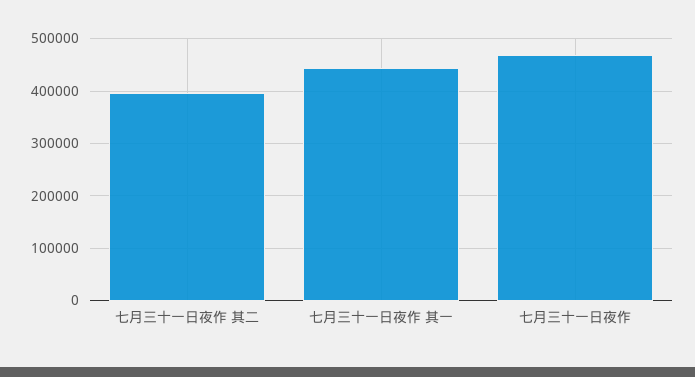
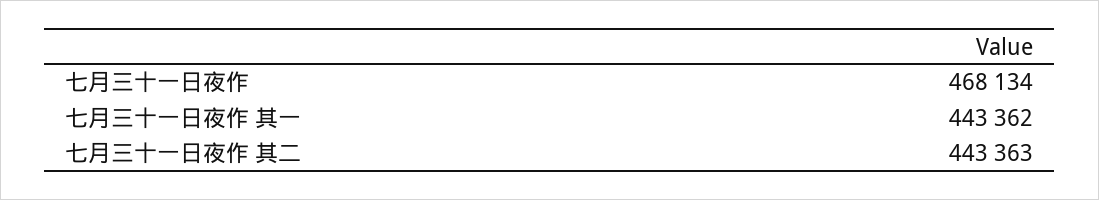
  {
-   "七月三十一日夜作 其二": 400000,
+   "七月三十一日夜作 其二": 443363,
    "七月三十一日夜作 其一": 443362,
    "七月三十一日夜作": 468134
  }

